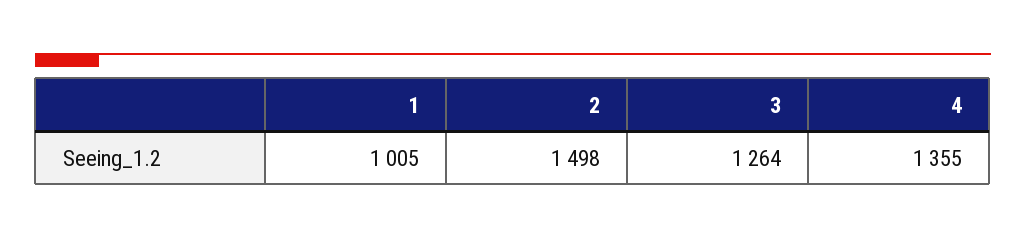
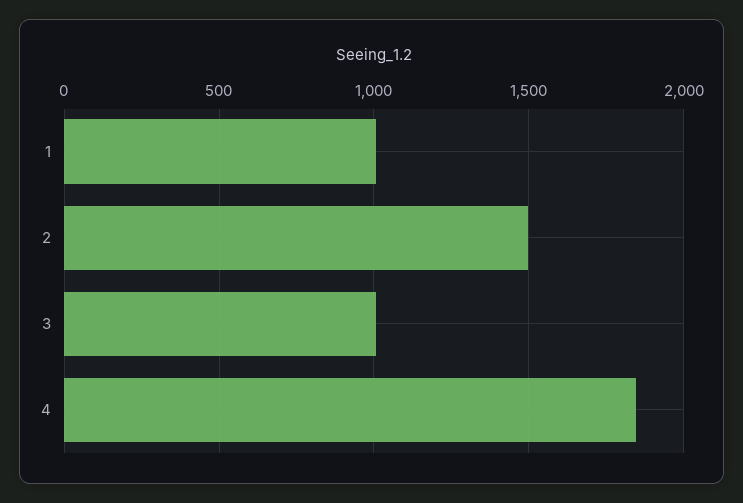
  {
    "1": 1005,
    "2": 1498,
-   "3": 1264,
+   "3": 1000,
-   "4": 1355
+   "4": 1850
  }

